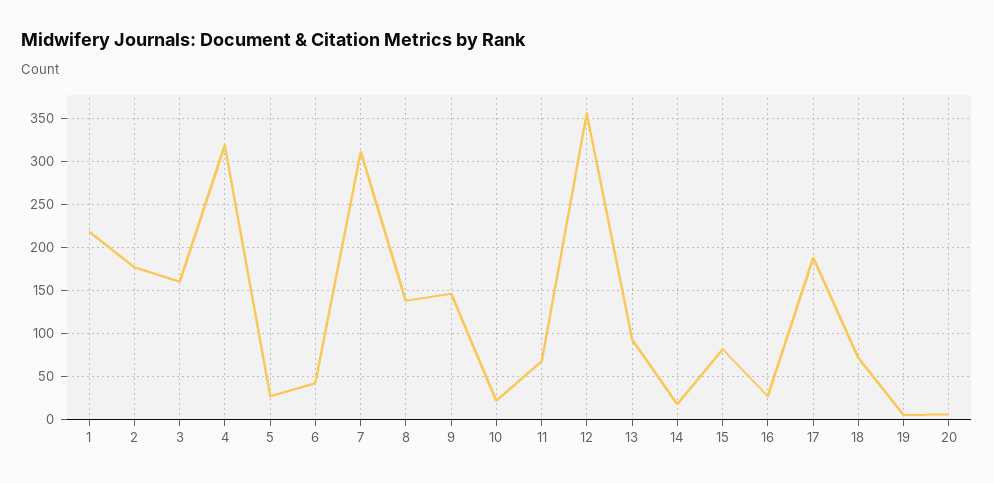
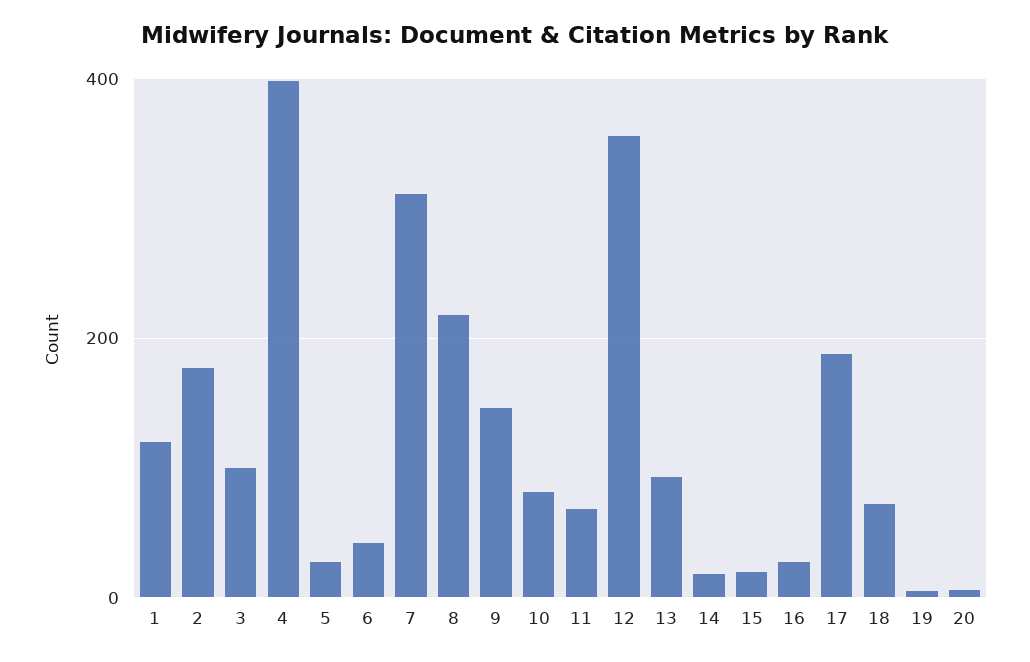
  {
-   "1": 220,
+   "1": 120,
    "2": 180,
-   "3": 160,
+   "3": 100,
-   "4": 320,
+   "4": 400,
    "5": 30,
    "6": 40,
    "7": 310,
-   "8": 140,
+   "8": 220,
    "9": 150,
-   "10": 20,
+   "10": 80,
    "11": 70,
    "12": 360,
    "13": 90,
    "14": 20,
-   "15": 80,
+   "15": 20,
    "16": 30,
    "17": 190,
    "18": 70,
    "19": 10,
    "20": 10
  }

